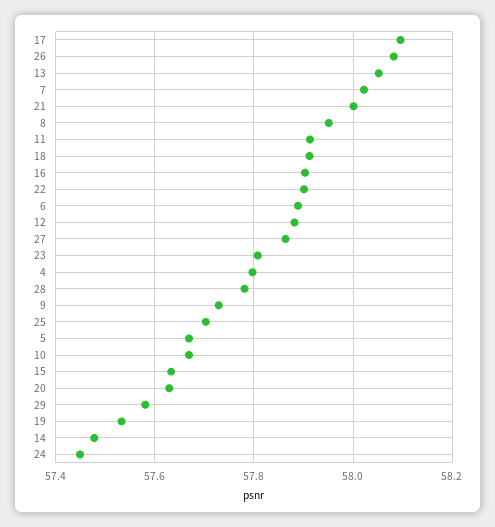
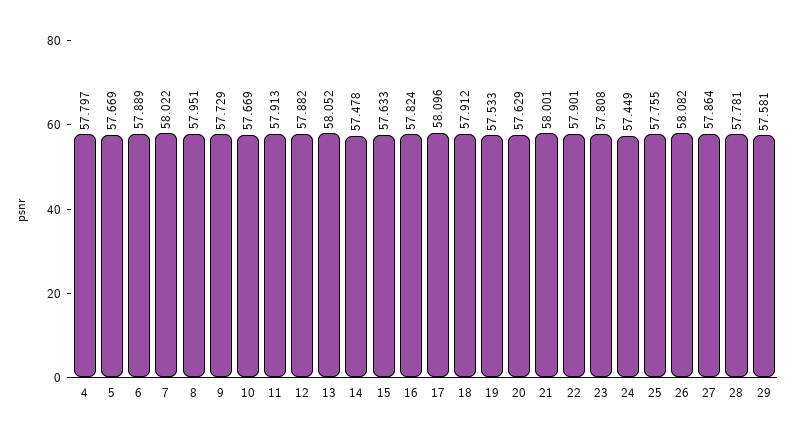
  {
    "17": 58.096,
    "26": 58.082,
    "13": 58.052,
    "7": 58.022,
    "21": 58.001,
    "8": 57.951,
    "11": 57.913,
    "18": 57.912,
-   "16": 57.9,
+   "16": 57.824,
    "22": 57.901,
    "6": 57.889,
    "12": 57.882,
    "27": 57.864,
    "23": 57.808,
    "4": 57.797,
    "28": 57.781,
    "9": 57.729,
-   "25": 57.7,
+   "25": 57.755,
    "5": 57.669,
    "10": 57.669,
    "15": 57.633,
    "20": 57.629,
    "29": 57.581,
    "19": 57.533,
    "14": 57.478,
    "24": 57.449
  }

